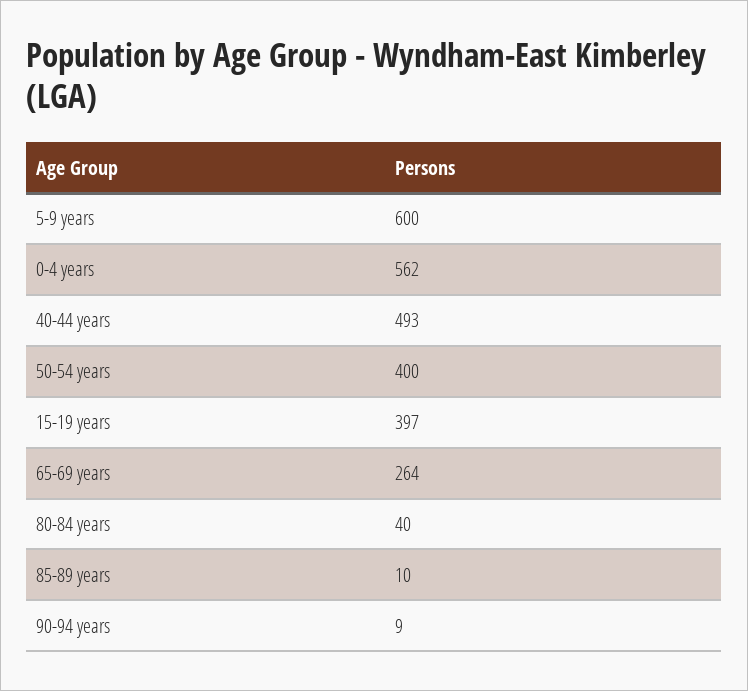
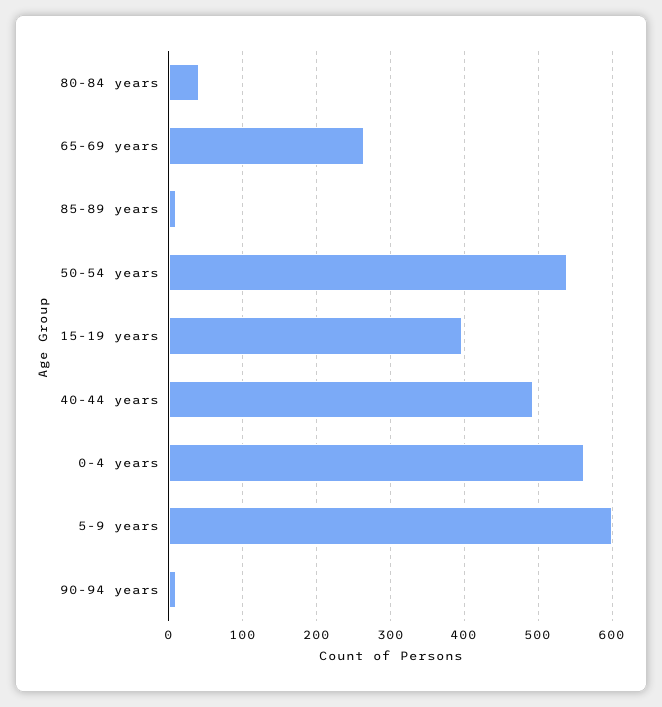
  {
    "5-9 years": 600,
    "0-4 years": 562,
    "40-44 years": 493,
-   "50-54 years": 400,
+   "50-54 years": 540,
    "15-19 years": 397,
    "65-69 years": 264,
    "80-84 years": 40,
    "85-89 years": 10,
    "90-94 years": 9
  }

